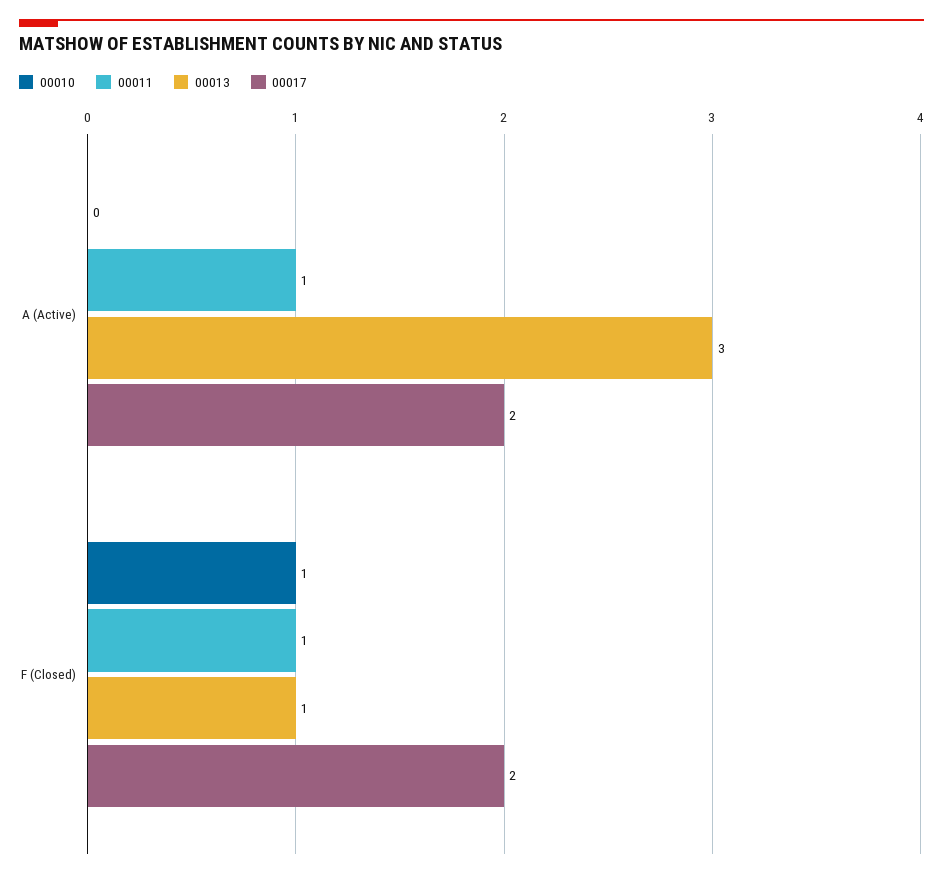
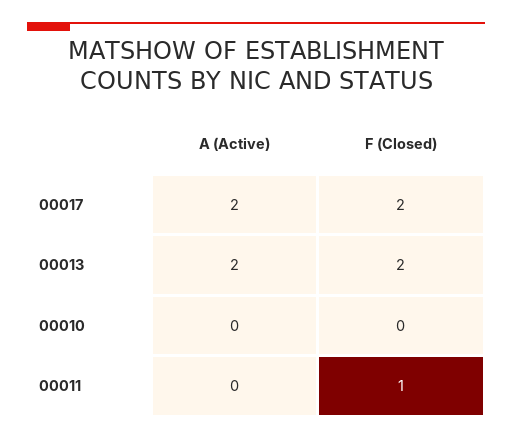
  {
    "00010": {
      "A (Active)": 0,
-     "F (Closed)": 1
+     "F (Closed)": 0
    },
    "00011": {
-     "A (Active)": 1,
+     "A (Active)": 0,
      "F (Closed)": 1
    },
    "00013": {
-     "A (Active)": 3,
+     "A (Active)": 2,
-     "F (Closed)": 1
+     "F (Closed)": 2
    },
    "00017": {
      "A (Active)": 2,
      "F (Closed)": 2
    }
  }

